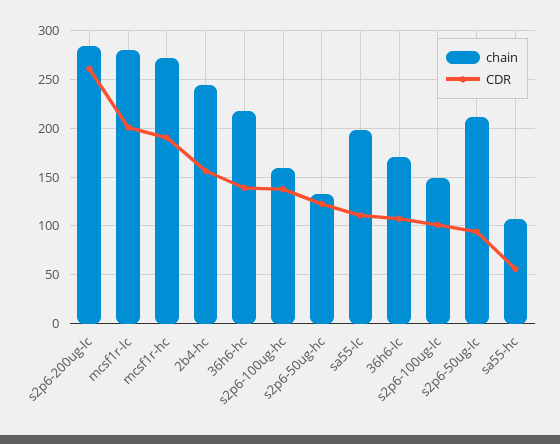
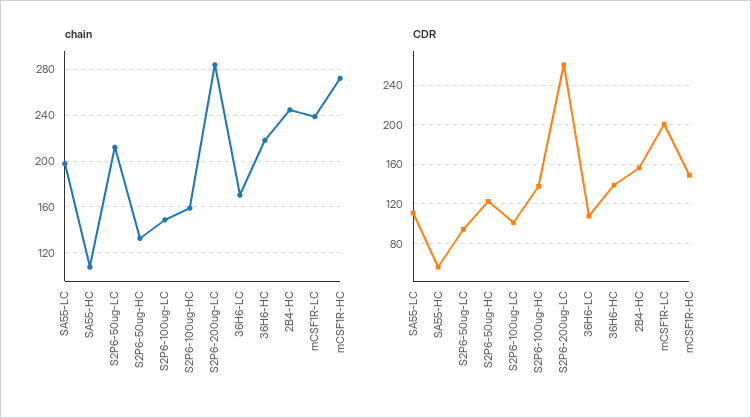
  {
    "chain": {
      "s2p6-200ug-lc": 280,
-     "mcsf1r-lc": 280,
+     "mcsf1r-lc": 240,
      "mcsf1r-hc": 270,
      "2b4-hc": 240,
      "36h6-hc": 220,
      "s2p6-100ug-hc": 160,
      "s2p6-50ug-hc": 130,
      "sa55-lc": 200,
      "36h6-lc": 170,
      "s2p6-100ug-lc": 150,
      "s2p6-50ug-lc": 210,
      "sa55-hc": 110
    },
    "CDR": {
      "s2p6-200ug-lc": 260,
      "mcsf1r-lc": 200,
-     "mcsf1r-hc": 190,
+     "mcsf1r-hc": 150,
      "2b4-hc": 160,
      "36h6-hc": 140,
      "s2p6-100ug-hc": 140,
      "s2p6-50ug-hc": 120,
      "sa55-lc": 110,
      "36h6-lc": 110,
      "s2p6-100ug-lc": 100,
      "s2p6-50ug-lc": 90,
      "sa55-hc": 60
    }
  }

